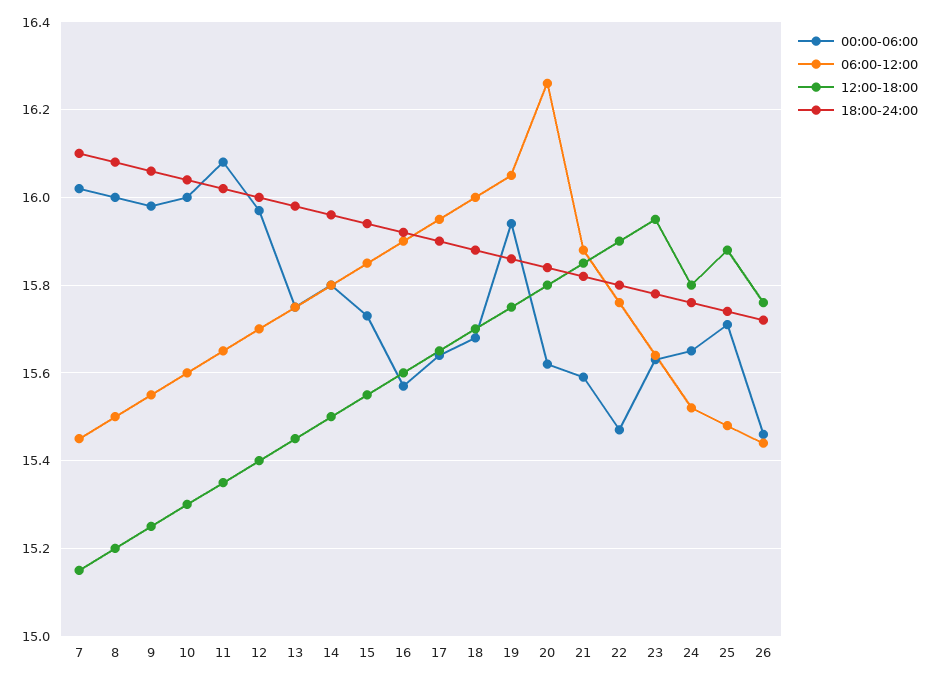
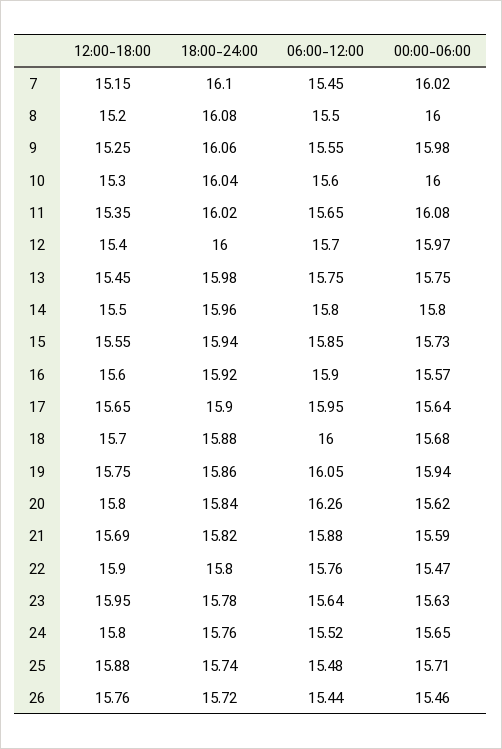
  {
    "00:00-06:00": {
      "7": 16.02,
      "8": 16,
      "9": 15.98,
      "10": 16,
      "11": 16.08,
      "12": 15.97,
      "13": 15.75,
      "14": 15.8,
      "15": 15.73,
      "16": 15.57,
      "17": 15.64,
      "18": 15.68,
      "19": 15.94,
      "20": 15.62,
      "21": 15.59,
      "22": 15.47,
      "23": 15.63,
      "24": 15.65,
      "25": 15.71,
      "26": 15.46
    },
    "06:00-12:00": {
      "7": 15.45,
      "8": 15.5,
      "9": 15.55,
      "10": 15.6,
      "11": 15.65,
      "12": 15.7,
      "13": 15.75,
      "14": 15.8,
      "15": 15.85,
      "16": 15.9,
      "17": 15.95,
      "18": 16,
      "19": 16.05,
      "20": 16.26,
      "21": 15.88,
      "22": 15.76,
      "23": 15.64,
      "24": 15.52,
      "25": 15.48,
      "26": 15.44
    },
    "12:00-18:00": {
      "7": 15.15,
      "8": 15.2,
      "9": 15.25,
      "10": 15.3,
      "11": 15.35,
      "12": 15.4,
      "13": 15.45,
      "14": 15.5,
      "15": 15.55,
      "16": 15.6,
      "17": 15.65,
      "18": 15.7,
      "19": 15.75,
      "20": 15.8,
-     "21": 15.85,
+     "21": 15.69,
      "22": 15.9,
      "23": 15.95,
      "24": 15.8,
      "25": 15.88,
      "26": 15.76
    },
    "18:00-24:00": {
      "7": 16.1,
      "8": 16.08,
      "9": 16.06,
      "10": 16.04,
      "11": 16.02,
      "12": 16,
      "13": 15.98,
      "14": 15.96,
      "15": 15.94,
      "16": 15.92,
      "17": 15.9,
      "18": 15.88,
      "19": 15.86,
      "20": 15.84,
      "21": 15.82,
      "22": 15.8,
      "23": 15.78,
      "24": 15.76,
      "25": 15.74,
      "26": 15.72
    }
  }

